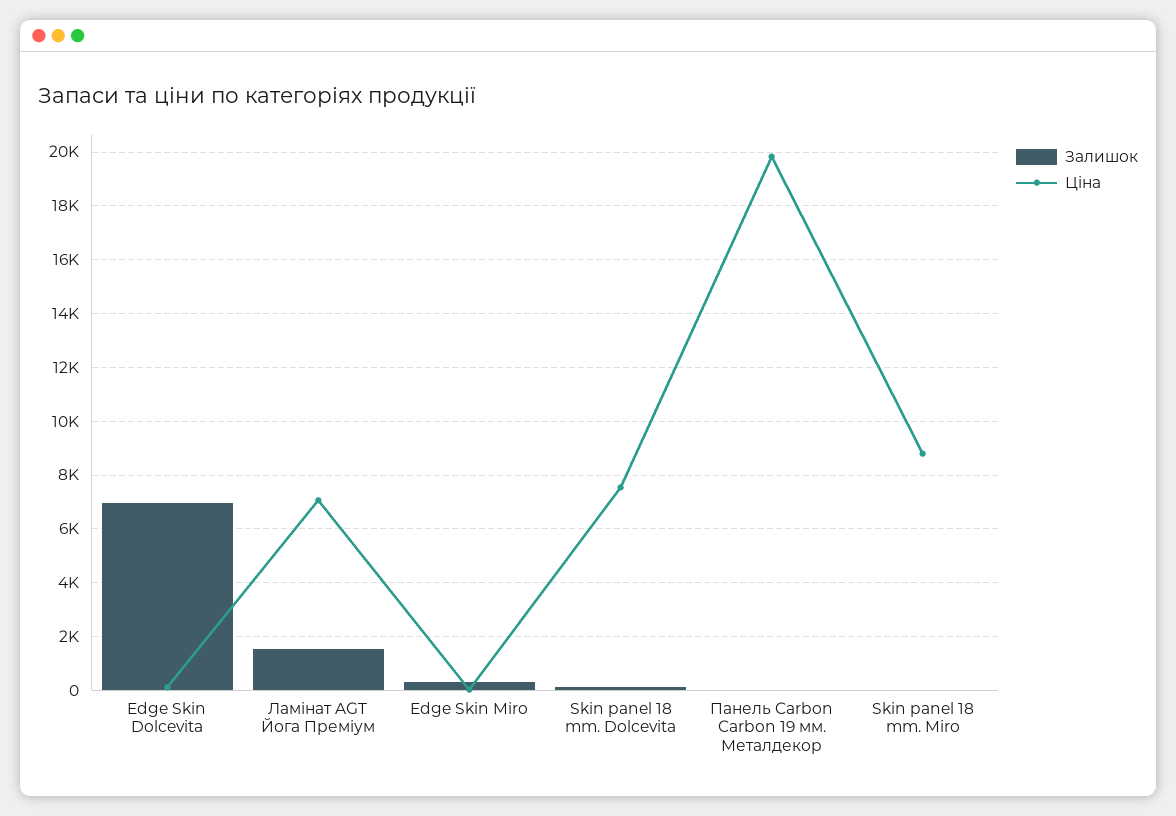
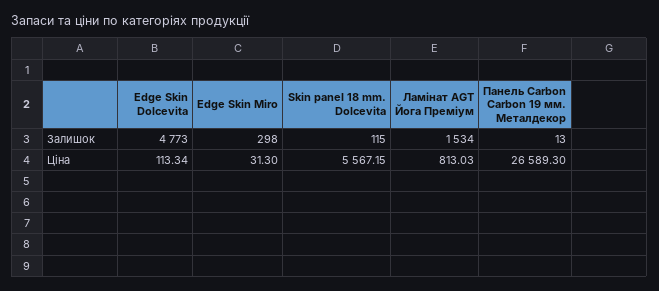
  {
    "Залишок": {
-     "Edge Skin Dolcevita": 7000,
+     "Edge Skin Dolcevita": 4773,
      "Ламінат AGT Йога Преміум": 1534,
      "Edge Skin Miro": 298,
      "Skin panel 18 mm. Dolcevita": 115,
-     "Панель Carbon Carbon 19 мм. Металдекор": 13,
+     "Панель Carbon Carbon 19 мм. Металдекор": 13
-     "Skin panel 18 mm. Miro": 0
    },
    "Ціна": {
      "Edge Skin Dolcevita": 113.34,
-     "Ламінат AGT Йога Преміум": 7000,
+     "Ламінат AGT Йога Преміум": 813.03,
      "Edge Skin Miro": 31.3,
-     "Skin panel 18 mm. Dolcevita": 7500,
+     "Skin panel 18 mm. Dolcevita": 5567.15,
-     "Панель Carbon Carbon 19 мм. Металдекор": 19750,
+     "Панель Carbon Carbon 19 мм. Металдекор": 26589.3
-     "Skin panel 18 mm. Miro": 8750
    }
  }

